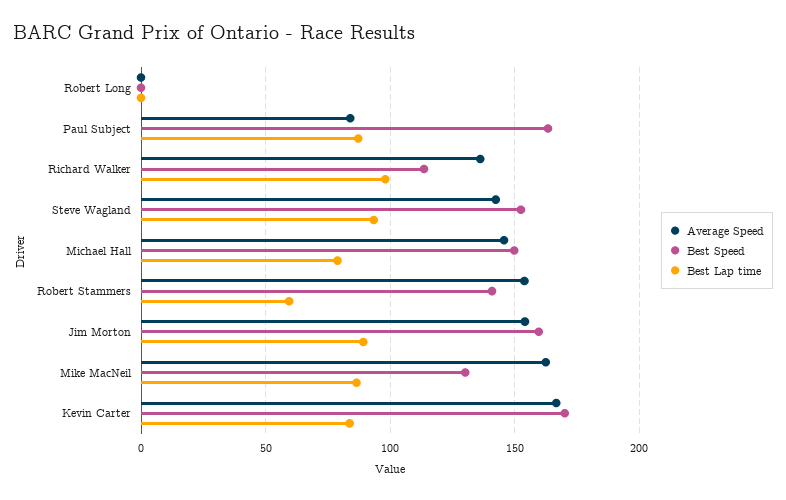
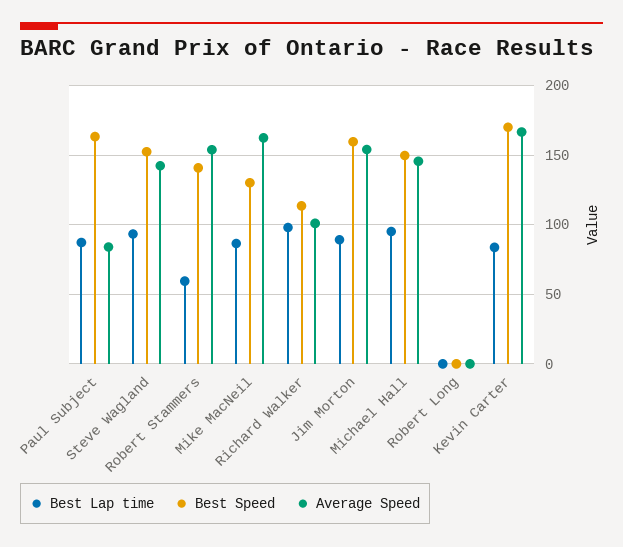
  {
    "Average Speed": {
      "Robert Long": 0,
      "Paul Subject": 85,
-     "Richard Walker": 135,
+     "Richard Walker": 100,
      "Steve Wagland": 140,
      "Michael Hall": 145,
      "Robert Stammers": 155,
      "Jim Morton": 155,
      "Mike MacNeil": 165,
      "Kevin Carter": 165
    },
    "Best Speed": {
      "Robert Long": 0,
      "Paul Subject": 165,
      "Richard Walker": 115,
      "Steve Wagland": 155,
      "Michael Hall": 150,
      "Robert Stammers": 140,
      "Jim Morton": 160,
      "Mike MacNeil": 130,
      "Kevin Carter": 170
    },
    "Best Lap time": {
      "Robert Long": 0,
      "Paul Subject": 85,
      "Richard Walker": 100,
      "Steve Wagland": 95,
-     "Michael Hall": 80,
+     "Michael Hall": 95,
      "Robert Stammers": 60,
      "Jim Morton": 90,
      "Mike MacNeil": 85,
      "Kevin Carter": 85
    }
  }

